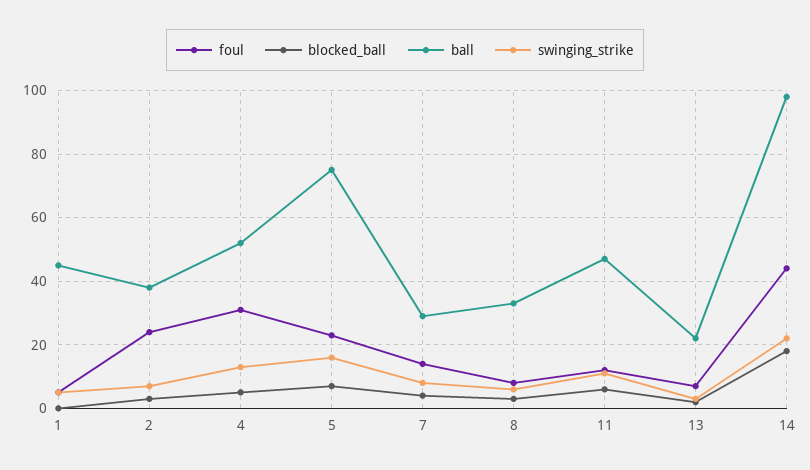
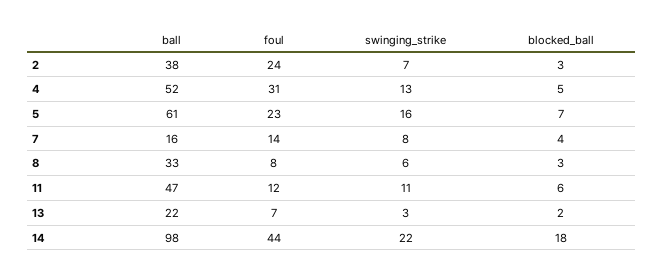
  {
    "foul": {
-     "1": 5,
      "2": 24,
      "4": 31,
      "5": 23,
      "7": 14,
      "8": 8,
      "11": 12,
      "13": 7,
      "14": 44
    },
    "blocked_ball": {
-     "1": 0,
      "2": 3,
      "4": 5,
      "5": 7,
      "7": 4,
      "8": 3,
      "11": 6,
      "13": 2,
      "14": 18
    },
    "ball": {
-     "1": 45,
      "2": 38,
      "4": 52,
-     "5": 75,
+     "5": 61,
-     "7": 30,
+     "7": 16,
      "8": 33,
      "11": 47,
      "13": 22,
      "14": 98
    },
    "swinging_strike": {
-     "1": 5,
      "2": 7,
      "4": 13,
      "5": 16,
      "7": 8,
      "8": 6,
      "11": 11,
      "13": 3,
      "14": 22
    }
  }

